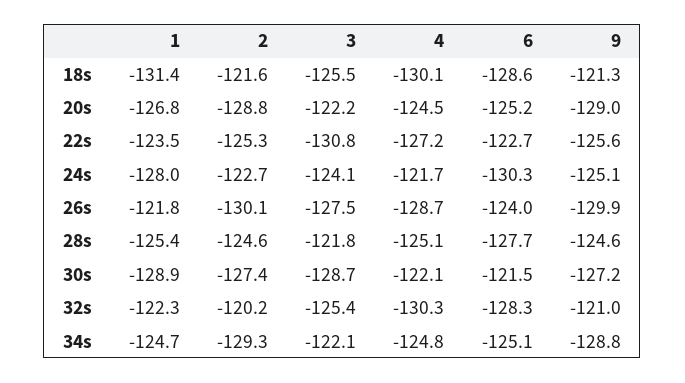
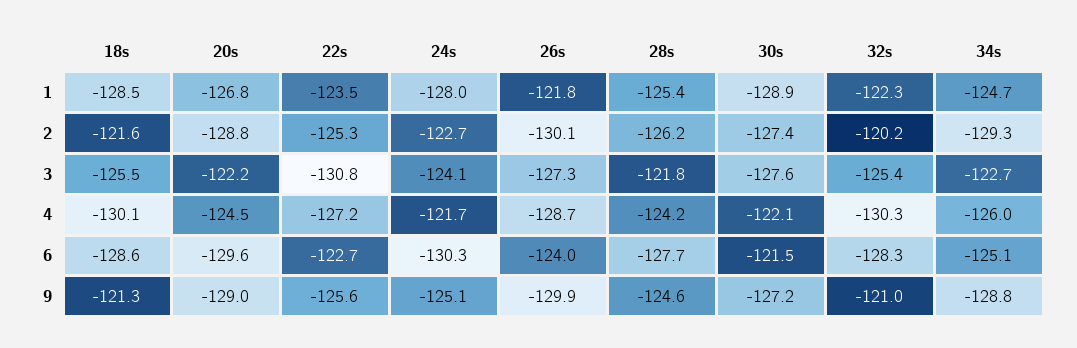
  {
    "1": {
-     "18s": -131.4,
+     "18s": -128.5,
      "20s": -126.8,
      "22s": -123.5,
      "24s": -128,
      "26s": -121.8,
      "28s": -125.4,
      "30s": -128.9,
      "32s": -122.3,
      "34s": -124.7
    },
    "2": {
      "18s": -121.6,
      "20s": -128.8,
      "22s": -125.3,
      "24s": -122.7,
      "26s": -130.1,
-     "28s": -124.6,
+     "28s": -126.2,
      "30s": -127.4,
      "32s": -120.2,
      "34s": -129.3
    },
    "3": {
      "18s": -125.5,
      "20s": -122.2,
      "22s": -130.8,
      "24s": -124.1,
-     "26s": -127.5,
+     "26s": -127.3,
      "28s": -121.8,
-     "30s": -128.7,
+     "30s": -127.6,
      "32s": -125.4,
-     "34s": -122.1
+     "34s": -122.7
    },
    "4": {
      "18s": -130.1,
      "20s": -124.5,
      "22s": -127.2,
      "24s": -121.7,
      "26s": -128.7,
-     "28s": -125.1,
+     "28s": -124.2,
      "30s": -122.1,
      "32s": -130.3,
-     "34s": -124.8
+     "34s": -126
    },
    "6": {
      "18s": -128.6,
-     "20s": -125.2,
+     "20s": -129.6,
      "22s": -122.7,
      "24s": -130.3,
      "26s": -124,
      "28s": -127.7,
      "30s": -121.5,
      "32s": -128.3,
      "34s": -125.1
    },
    "9": {
      "18s": -121.3,
      "20s": -129,
      "22s": -125.6,
      "24s": -125.1,
      "26s": -129.9,
      "28s": -124.6,
      "30s": -127.2,
      "32s": -121,
      "34s": -128.8
    }
  }

